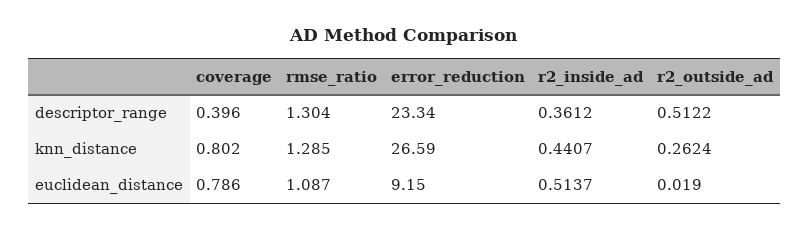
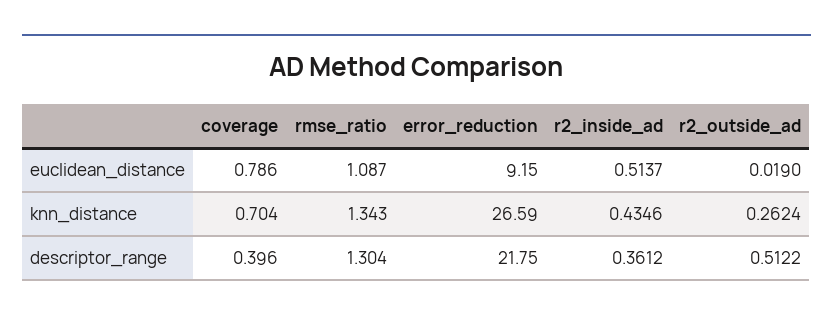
  {
    "coverage": {
      "descriptor_range": 0.396,
-     "knn_distance": 0.802,
+     "knn_distance": 0.704,
      "euclidean_distance": 0.786
    },
    "rmse_ratio": {
      "descriptor_range": 1.304,
-     "knn_distance": 1.285,
+     "knn_distance": 1.343,
      "euclidean_distance": 1.087
    },
    "error_reduction": {
-     "descriptor_range": 23.34,
+     "descriptor_range": 21.75,
      "knn_distance": 26.59,
      "euclidean_distance": 9.15
    },
    "r2_inside_ad": {
      "descriptor_range": 0.3612,
-     "knn_distance": 0.4407,
+     "knn_distance": 0.4346,
      "euclidean_distance": 0.5137
    },
    "r2_outside_ad": {
      "descriptor_range": 0.5122,
      "knn_distance": 0.2624,
      "euclidean_distance": 0.019
    }
  }

